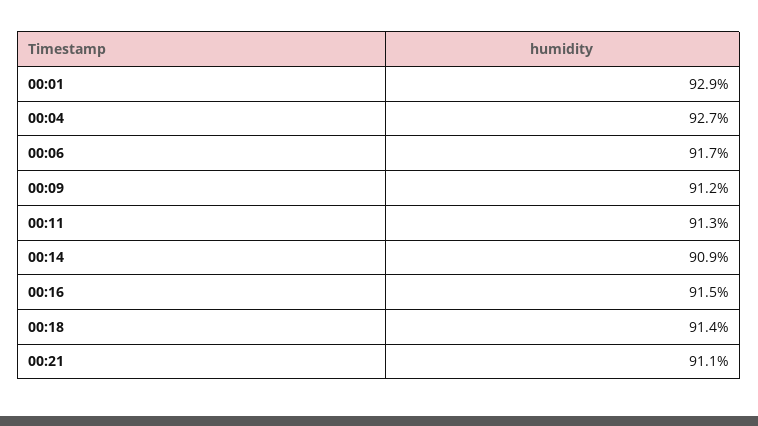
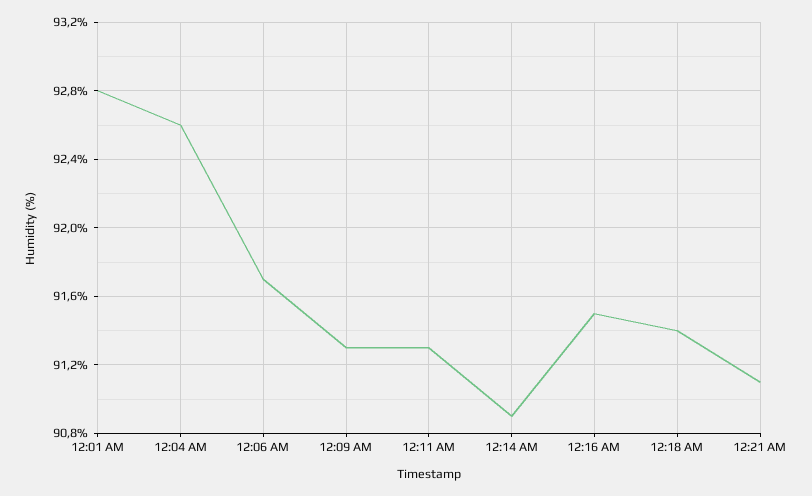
  {
-   "00:01": 92.9,
+   "00:01": 92.8,
-   "00:04": 92.7,
+   "00:04": 92.6,
    "00:06": 91.7,
-   "00:09": 91.2,
+   "00:09": 91.3,
    "00:11": 91.3,
    "00:14": 90.9,
    "00:16": 91.5,
    "00:18": 91.4,
    "00:21": 91.1
  }

